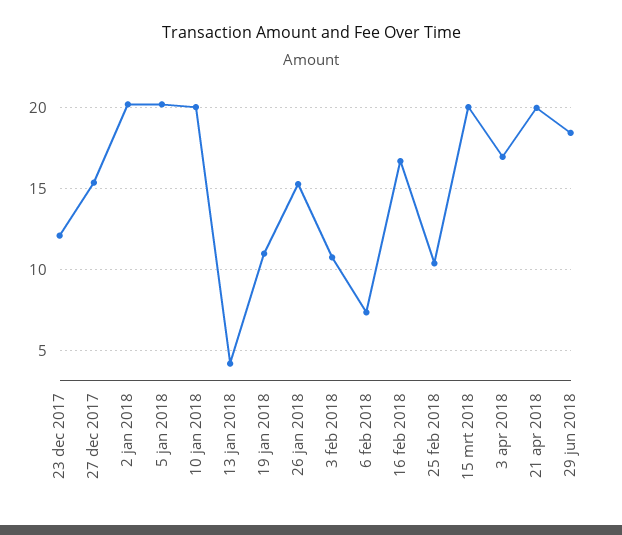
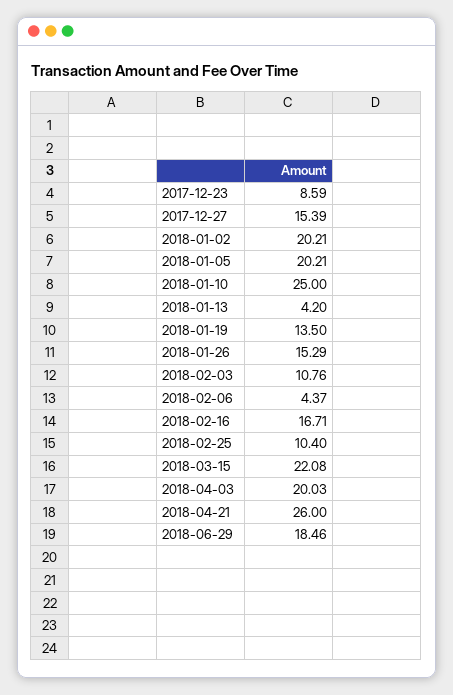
  {
-   "23 dec 2017": 12,
+   "23 dec 2017": 8.59,
    "27 dec 2017": 15.39,
    "2 jan 2018": 20.21,
    "5 jan 2018": 20.21,
-   "10 jan 2018": 20,
+   "10 jan 2018": 25,
    "13 jan 2018": 4.2,
-   "19 jan 2018": 11,
+   "19 jan 2018": 13.5,
    "26 jan 2018": 15.29,
    "3 feb 2018": 10.76,
-   "6 feb 2018": 7.5,
+   "6 feb 2018": 4.37,
    "16 feb 2018": 16.71,
    "25 feb 2018": 10.4,
-   "15 mrt 2018": 20,
+   "15 mrt 2018": 22.08,
-   "3 apr 2018": 17,
+   "3 apr 2018": 20.03,
-   "21 apr 2018": 20,
+   "21 apr 2018": 26,
    "29 jun 2018": 18.46
  }

